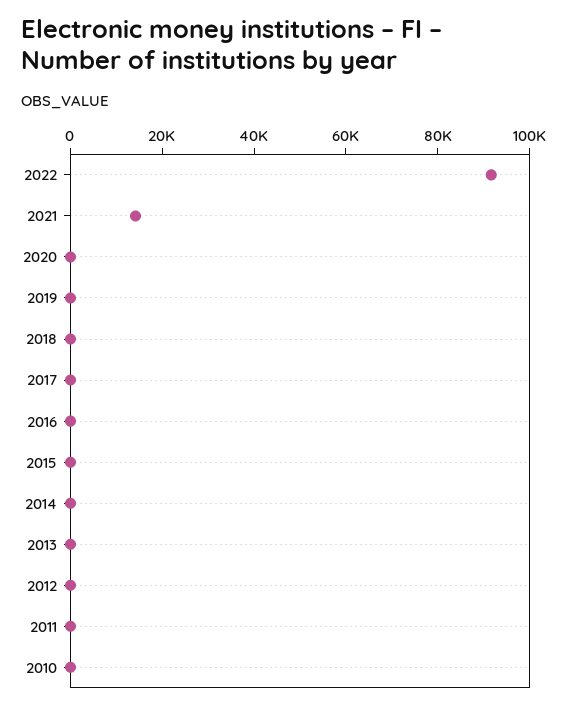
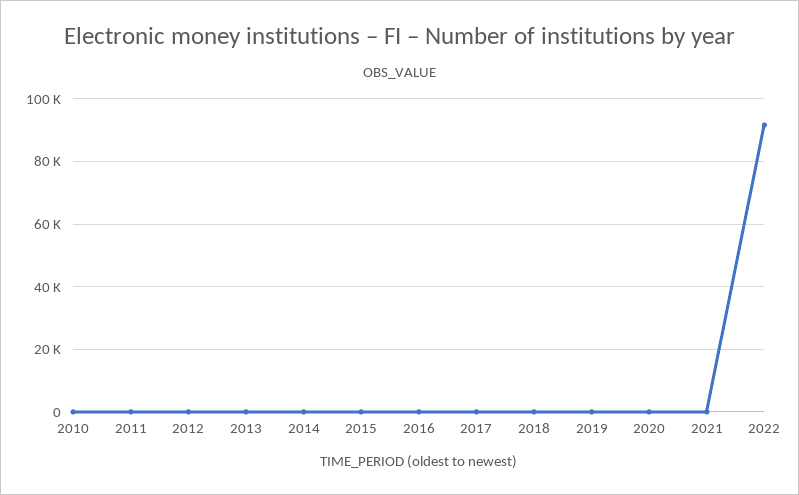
  {
    "2022": 92000,
-   "2021": 15000,
+   "2021": 0,
    "2020": 0,
    "2019": 0,
    "2018": 0,
    "2017": 0,
    "2016": 0,
    "2015": 0,
    "2014": 0,
    "2013": 0,
    "2012": 0,
    "2011": 0,
    "2010": 0
  }

